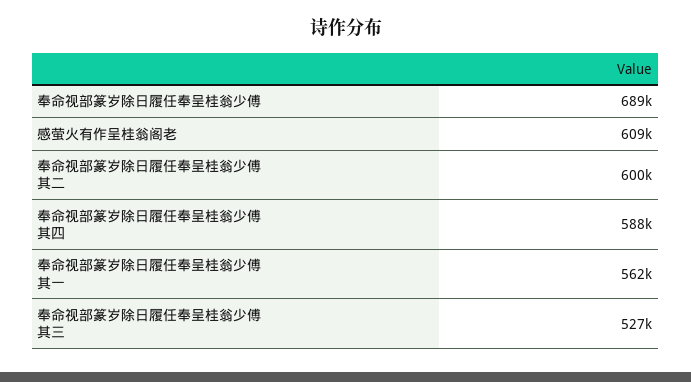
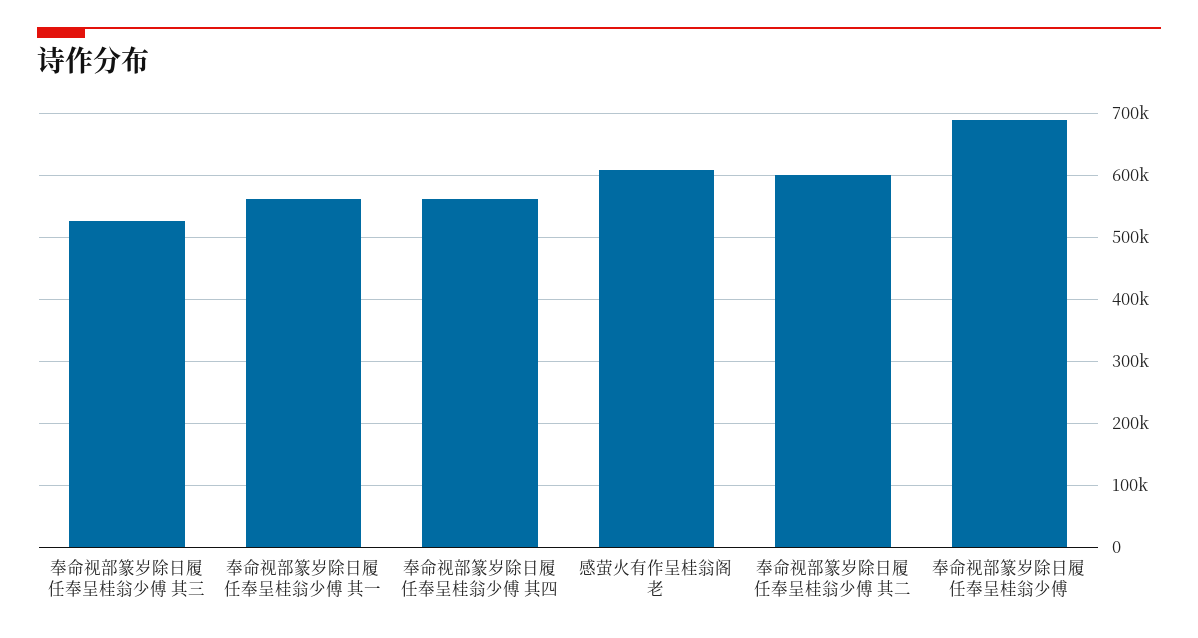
  {
    "奉命视部篆岁除日履任奉呈桂翁少傅": 689000,
    "感萤火有作呈桂翁阁老": 609000,
    "奉命视部篆岁除日履任奉呈桂翁少傅 其二": 600000,
-   "奉命视部篆岁除日履任奉呈桂翁少傅 其四": 588000,
+   "奉命视部篆岁除日履任奉呈桂翁少傅 其四": 560000,
    "奉命视部篆岁除日履任奉呈桂翁少傅 其一": 562000,
    "奉命视部篆岁除日履任奉呈桂翁少傅 其三": 527000
  }

